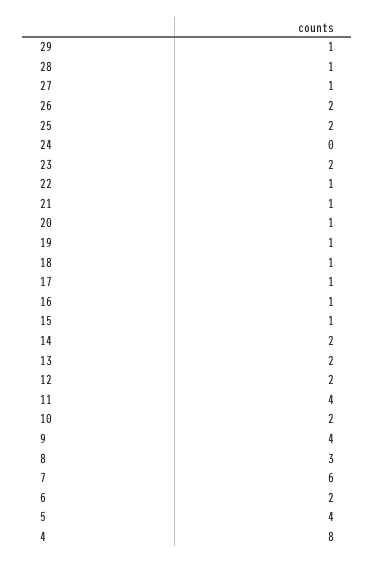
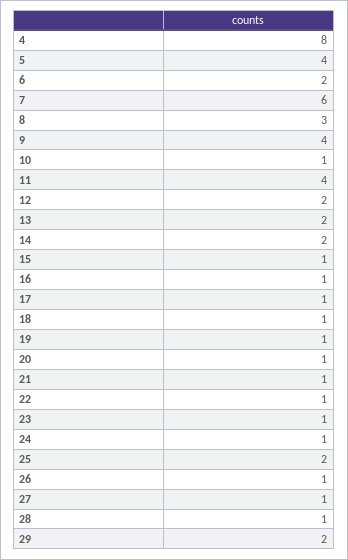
  {
-   "29": 1,
+   "29": 2,
    "28": 1,
    "27": 1,
-   "26": 2,
+   "26": 1,
    "25": 2,
-   "24": 0,
+   "24": 1,
-   "23": 2,
+   "23": 1,
    "22": 1,
    "21": 1,
    "20": 1,
    "19": 1,
    "18": 1,
    "17": 1,
    "16": 1,
    "15": 1,
    "14": 2,
    "13": 2,
    "12": 2,
    "11": 4,
-   "10": 2,
+   "10": 1,
    "9": 4,
    "8": 3,
    "7": 6,
    "6": 2,
    "5": 4,
    "4": 8
  }

